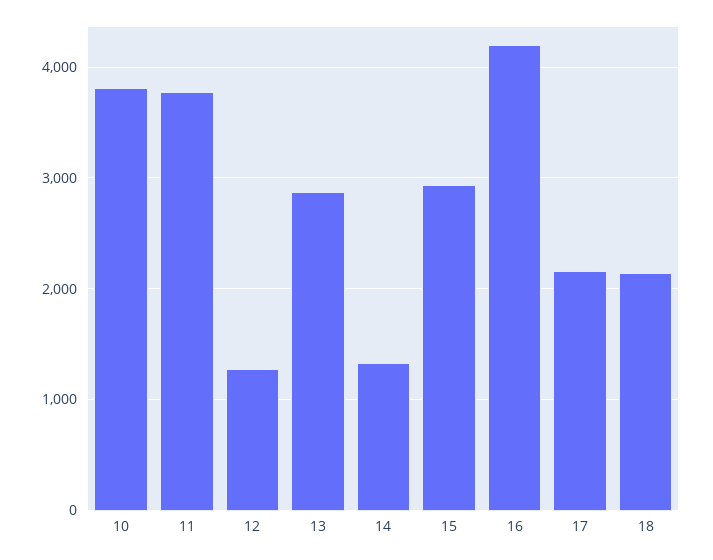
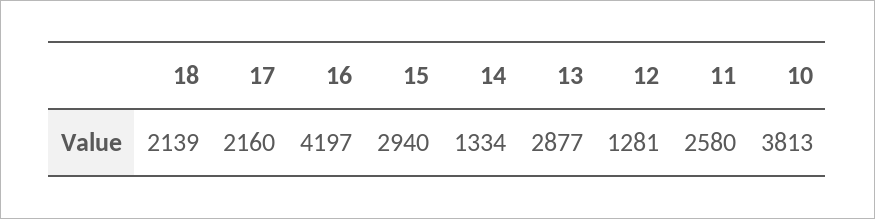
  {
    "10": 3813,
-   "11": 3800,
+   "11": 2580,
    "12": 1281,
    "13": 2877,
    "14": 1334,
    "15": 2940,
    "16": 4197,
    "17": 2160,
    "18": 2139
  }

